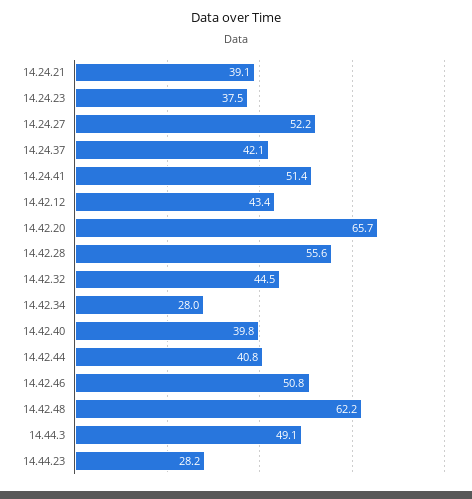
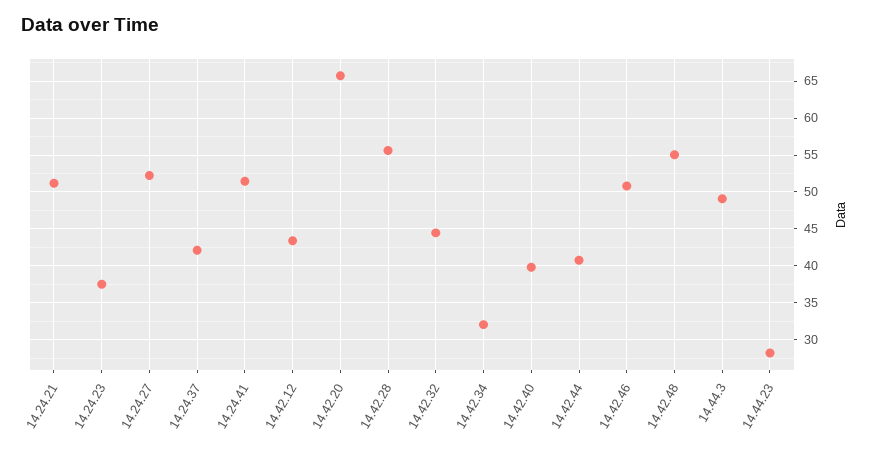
  {
-   "14.24.21": 39.1,
+   "14.24.21": 51,
    "14.24.23": 37.5,
    "14.24.27": 52.2,
    "14.24.37": 42.1,
    "14.24.41": 51.4,
    "14.42.12": 43.4,
    "14.42.20": 65.7,
    "14.42.28": 55.6,
    "14.42.32": 44.5,
-   "14.42.34": 28,
+   "14.42.34": 32,
    "14.42.40": 39.8,
    "14.42.44": 40.8,
    "14.42.46": 50.8,
-   "14.42.48": 62.2,
+   "14.42.48": 55,
    "14.44.3": 49.1,
    "14.44.23": 28.2
  }

